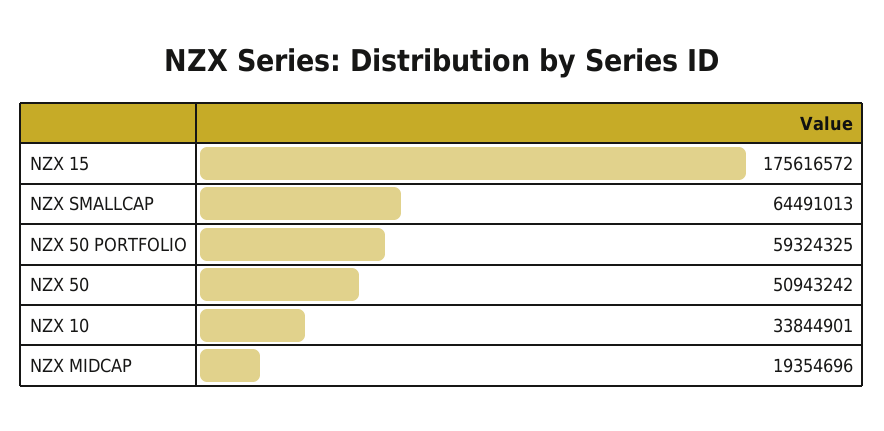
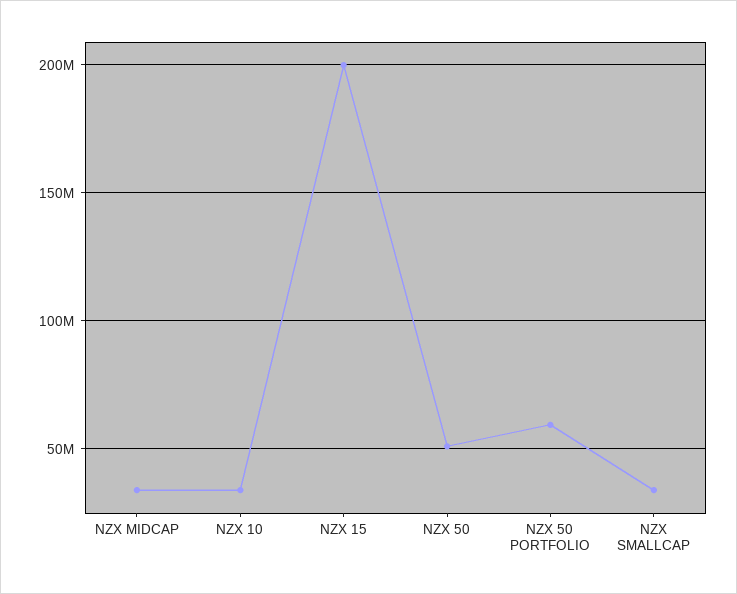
  {
-   "NZX 15": 175616572,
+   "NZX 15": 200000000,
-   "NZX SMALLCAP": 64491013,
+   "NZX SMALLCAP": 35000000,
    "NZX 50 PORTFOLIO": 59324325,
    "NZX 50": 50943242,
    "NZX 10": 33844901,
-   "NZX MIDCAP": 19354696
+   "NZX MIDCAP": 35000000
  }

